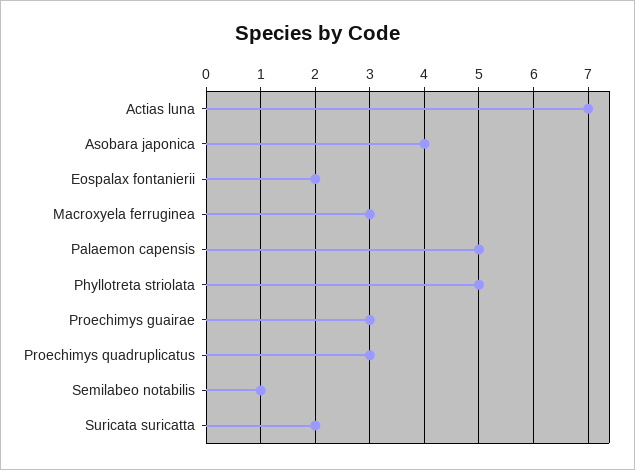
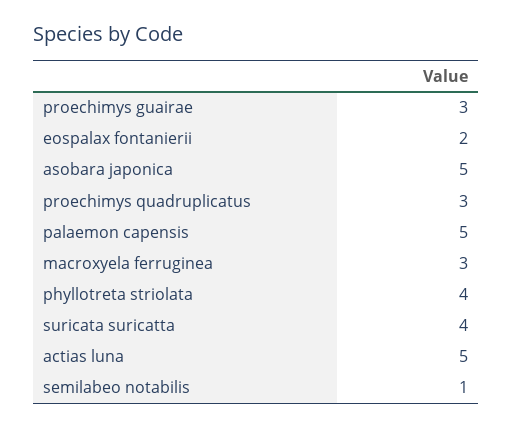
  {
-   "Actias luna": 7,
+   "Actias luna": 5,
-   "Asobara japonica": 4,
+   "Asobara japonica": 5,
    "Eospalax fontanierii": 2,
    "Macroxyela ferruginea": 3,
    "Palaemon capensis": 5,
-   "Phyllotreta striolata": 5,
+   "Phyllotreta striolata": 4,
    "Proechimys guairae": 3,
    "Proechimys quadruplicatus": 3,
    "Semilabeo notabilis": 1,
-   "Suricata suricatta": 2
+   "Suricata suricatta": 4
  }

